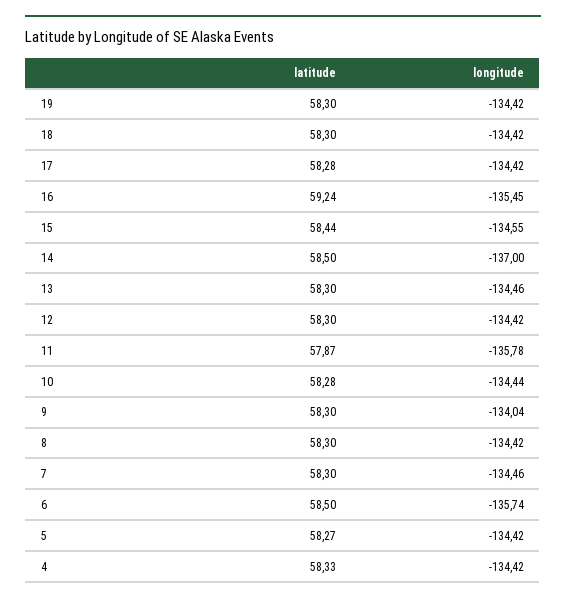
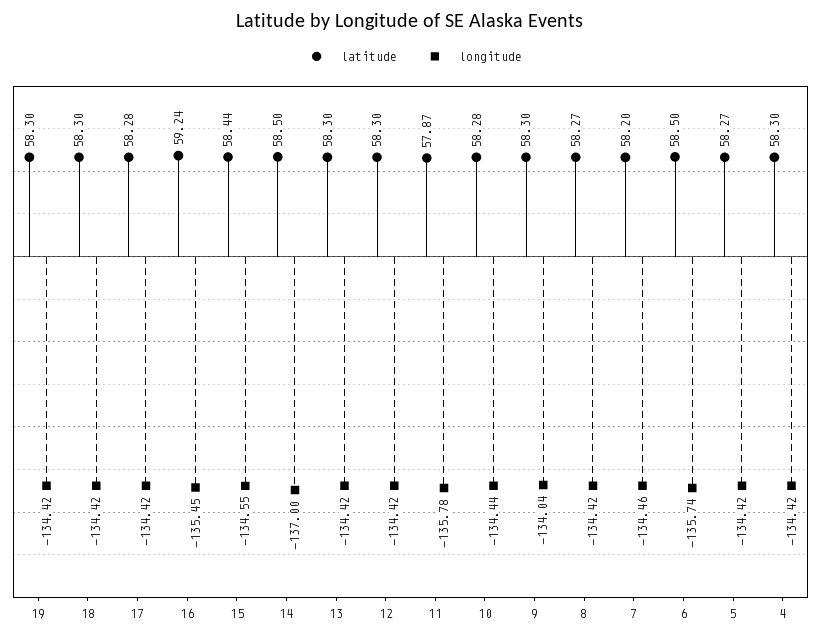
  {
    "latitude": {
      "19": 58.3,
      "18": 58.3,
      "17": 58.28,
      "16": 59.24,
      "15": 58.44,
      "14": 58.5,
      "13": 58.3,
      "12": 58.3,
      "11": 57.87,
      "10": 58.28,
      "9": 58.3,
-     "8": 58.3,
+     "8": 58.27,
-     "7": 58.3,
+     "7": 58.2,
      "6": 58.5,
      "5": 58.27,
-     "4": 58.33
+     "4": 58.3
    },
    "longitude": {
      "19": -134.42,
      "18": -134.42,
      "17": -134.42,
      "16": -135.45,
      "15": -134.55,
      "14": -137,
-     "13": -134.46,
+     "13": -134.42,
      "12": -134.42,
      "11": -135.78,
      "10": -134.44,
      "9": -134.04,
      "8": -134.42,
      "7": -134.46,
      "6": -135.74,
      "5": -134.42,
      "4": -134.42
    }
  }

